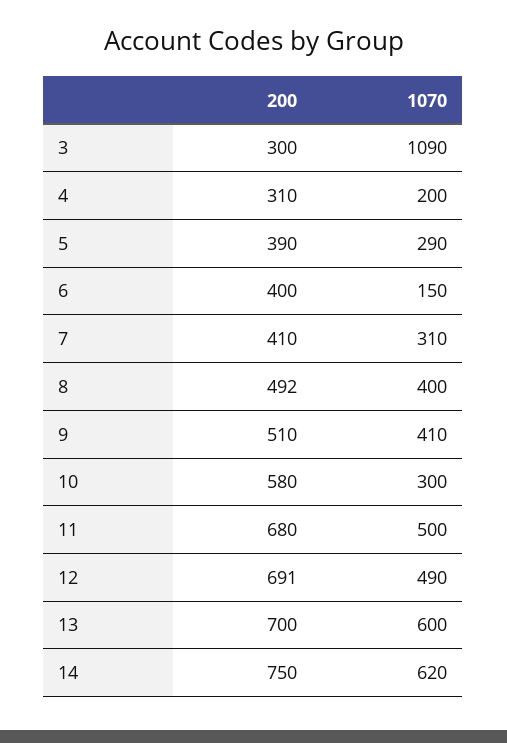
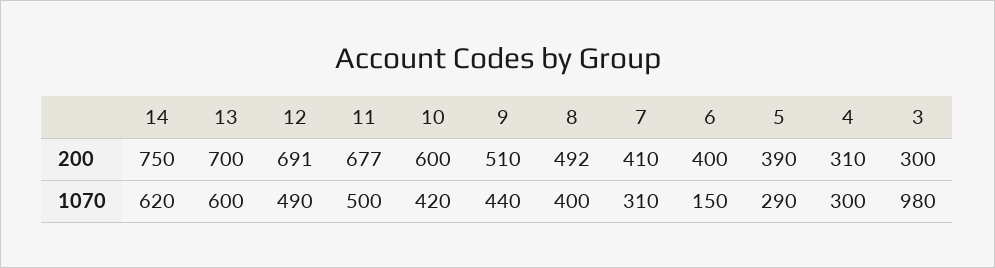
  {
    "200": {
      "3": 300,
      "4": 310,
      "5": 390,
      "6": 400,
      "7": 410,
      "8": 492,
      "9": 510,
-     "10": 580,
+     "10": 600,
-     "11": 680,
+     "11": 677,
      "12": 691,
      "13": 700,
      "14": 750
    },
    "1070": {
-     "3": 1090,
+     "3": 980,
-     "4": 200,
+     "4": 300,
      "5": 290,
      "6": 150,
      "7": 310,
      "8": 400,
-     "9": 410,
+     "9": 440,
-     "10": 300,
+     "10": 420,
      "11": 500,
      "12": 490,
      "13": 600,
      "14": 620
    }
  }

